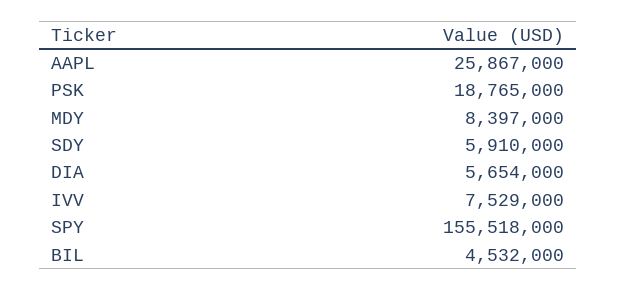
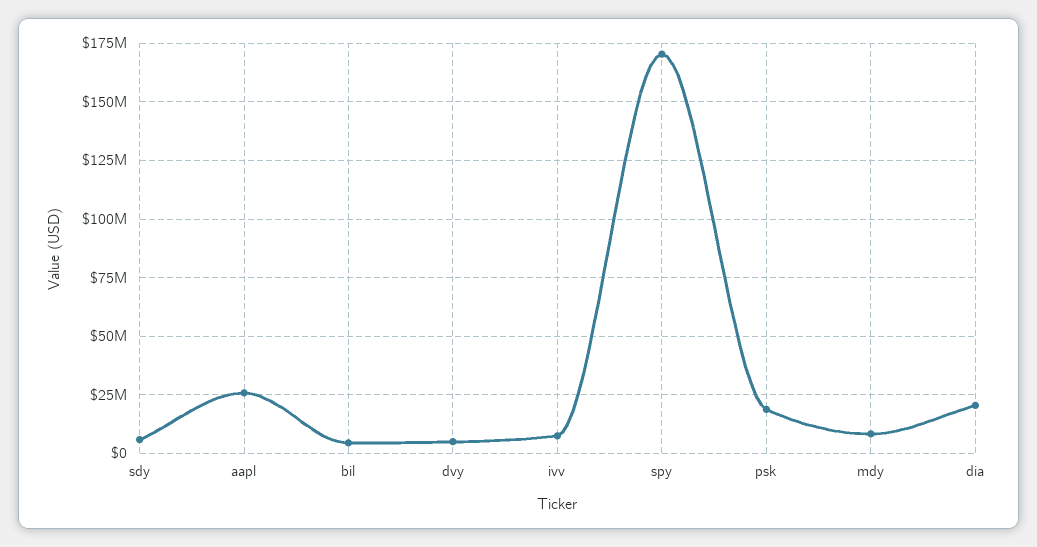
  {
    "AAPL": 25867000,
    "PSK": 18765000,
    "MDY": 8397000,
    "SDY": 5910000,
-   "DIA": 5654000,
+   "DIA": 20000000,
    "IVV": 7529000,
-   "SPY": 155518000,
+   "SPY": 170000000,
-   "BIL": 4532000
+   "BIL": 4532000,
+   "dvy": 5000000
  }

